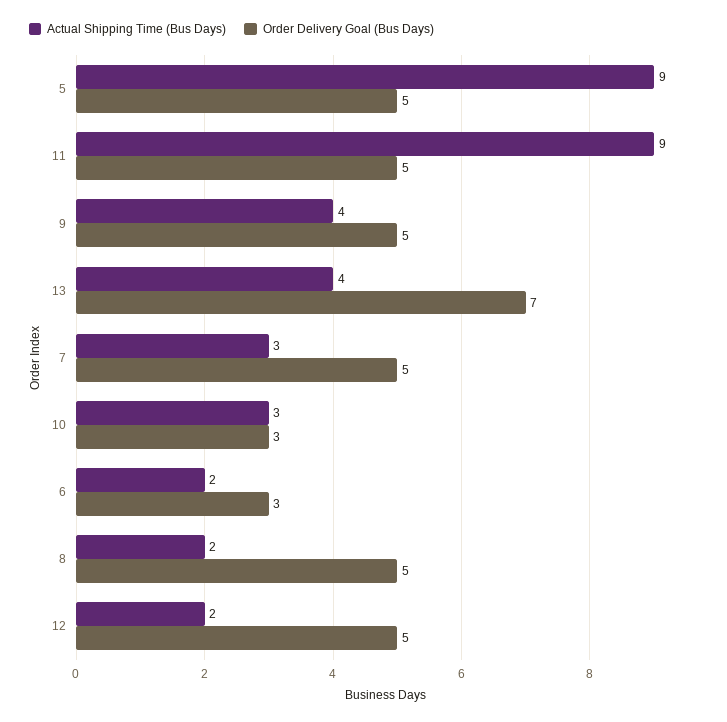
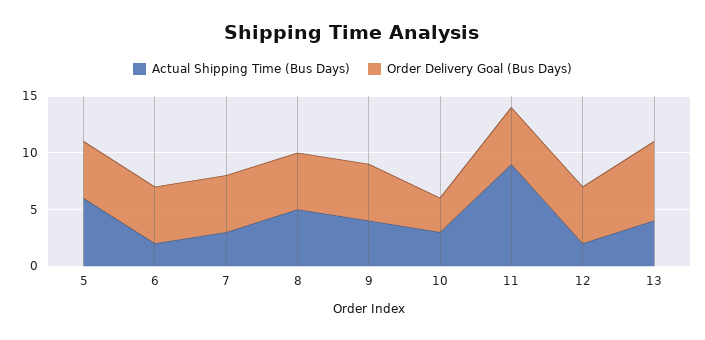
  {
    "Actual Shipping Time (Bus Days)": {
-     "5": 9,
+     "5": 6,
      "11": 9,
      "9": 4,
      "13": 4,
      "7": 3,
      "10": 3,
      "6": 2,
-     "8": 2,
+     "8": 5,
      "12": 2
    },
    "Order Delivery Goal (Bus Days)": {
      "5": 5,
      "11": 5,
      "9": 5,
      "13": 7,
      "7": 5,
      "10": 3,
-     "6": 3,
+     "6": 5,
      "8": 5,
      "12": 5
    }
  }

